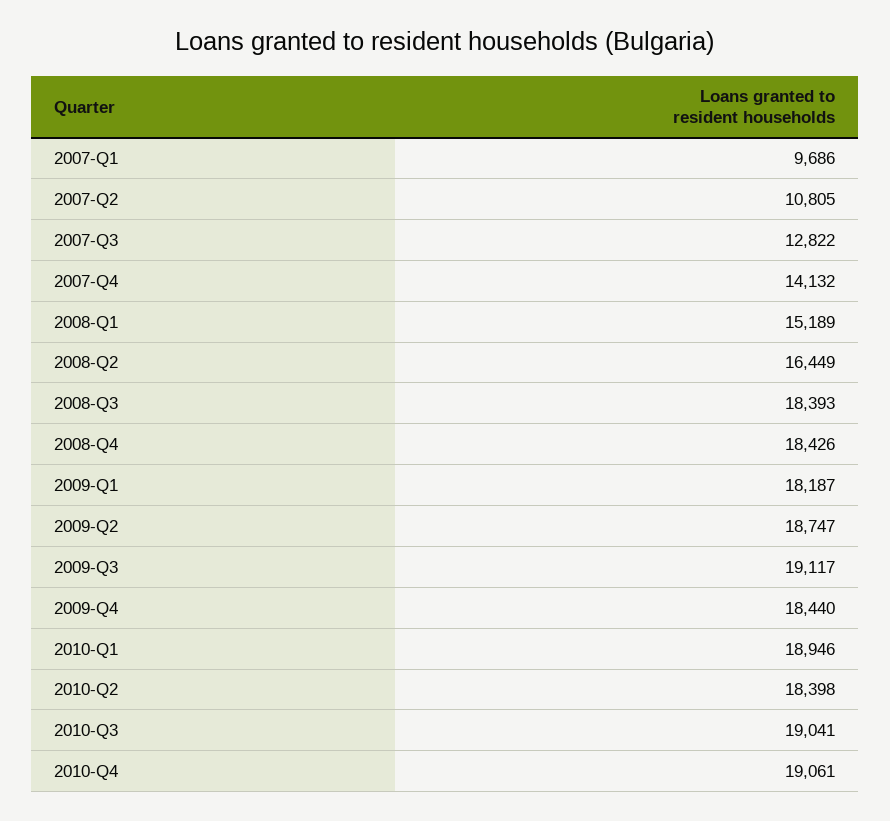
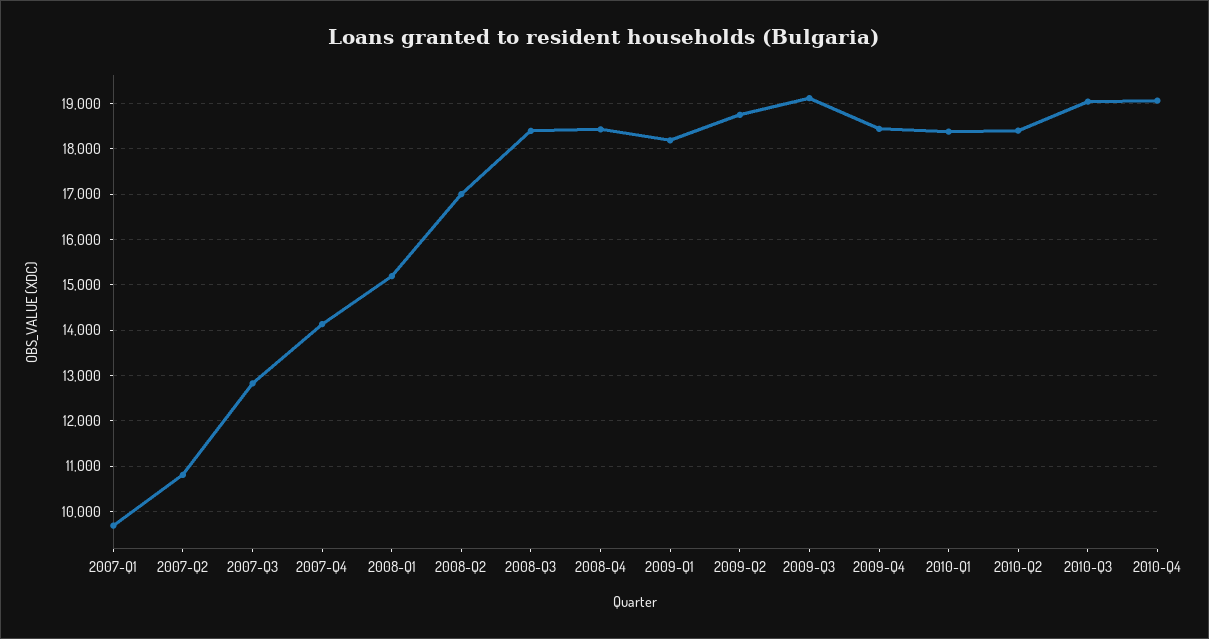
  {
    "2007-Q1": 9686,
    "2007-Q2": 10805,
    "2007-Q3": 12822,
    "2007-Q4": 14132,
    "2008-Q1": 15189,
-   "2008-Q2": 16449,
+   "2008-Q2": 17000,
    "2008-Q3": 18393,
    "2008-Q4": 18426,
    "2009-Q1": 18187,
    "2009-Q2": 18747,
    "2009-Q3": 19117,
    "2009-Q4": 18440,
-   "2010-Q1": 18946,
+   "2010-Q1": 18400,
    "2010-Q2": 18398,
    "2010-Q3": 19041,
    "2010-Q4": 19061
  }

